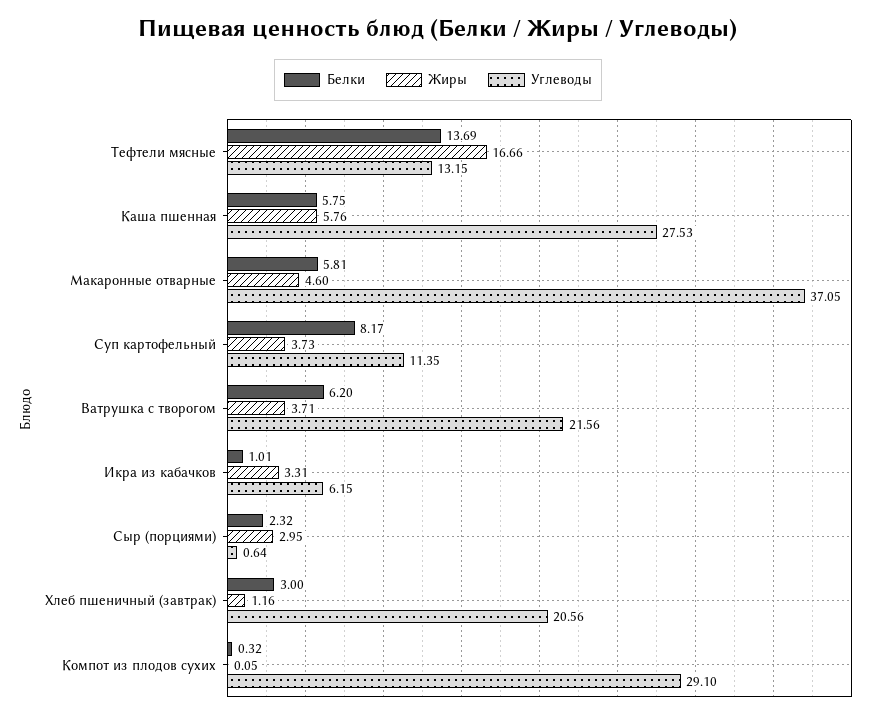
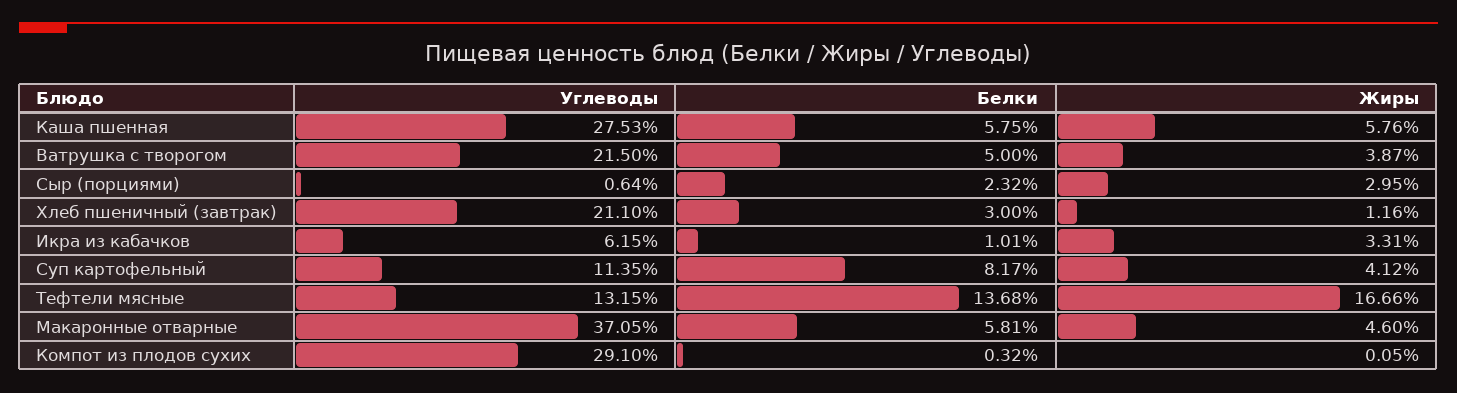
  {
    "Белки": {
-     "Тефтели мясные": 13.69,
+     "Тефтели мясные": 13.68,
      "Каша пшенная": 5.75,
      "Макаронные отварные": 5.81,
      "Суп картофельный": 8.17,
-     "Ватрушка с творогом": 6.2,
+     "Ватрушка с творогом": 5,
      "Икра из кабачков": 1.01,
      "Сыр (порциями)": 2.32,
      "Хлеб пшеничный (завтрак)": 3,
      "Компот из плодов сухих": 0.32
    },
    "Жиры": {
      "Тефтели мясные": 16.66,
      "Каша пшенная": 5.76,
      "Макаронные отварные": 4.6,
-     "Суп картофельный": 3.73,
+     "Суп картофельный": 4.12,
-     "Ватрушка с творогом": 3.71,
+     "Ватрушка с творогом": 3.87,
      "Икра из кабачков": 3.31,
      "Сыр (порциями)": 2.95,
      "Хлеб пшеничный (завтрак)": 1.16,
      "Компот из плодов сухих": 0.05
    },
    "Углеводы": {
      "Тефтели мясные": 13.15,
      "Каша пшенная": 27.53,
      "Макаронные отварные": 37.05,
      "Суп картофельный": 11.35,
-     "Ватрушка с творогом": 21.56,
+     "Ватрушка с творогом": 21.5,
      "Икра из кабачков": 6.15,
      "Сыр (порциями)": 0.64,
-     "Хлеб пшеничный (завтрак)": 20.56,
+     "Хлеб пшеничный (завтрак)": 21.1,
      "Компот из плодов сухих": 29.1
    }
  }

